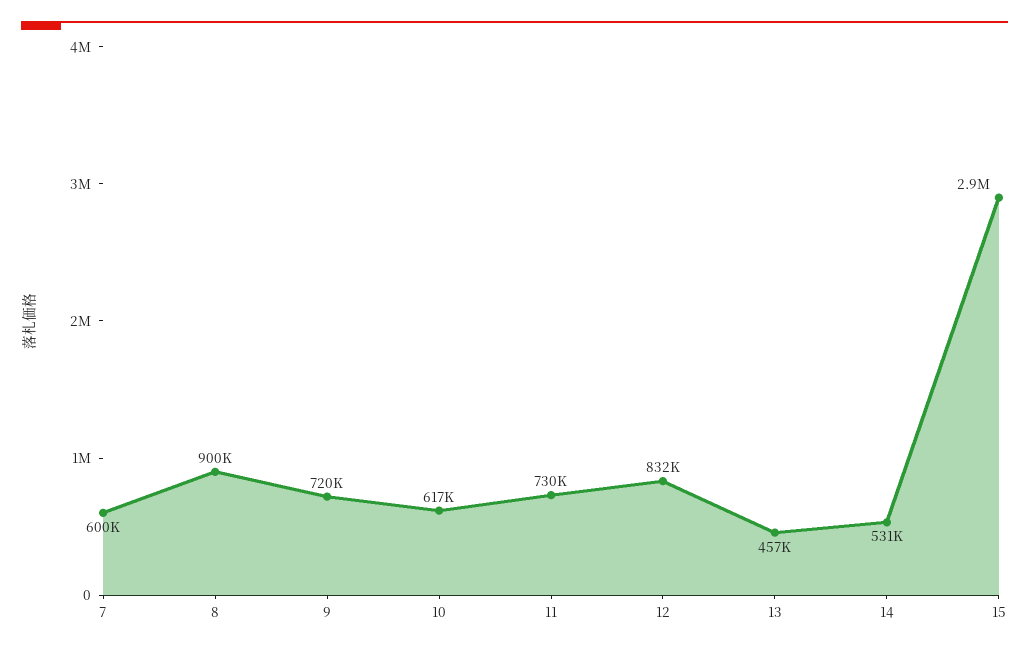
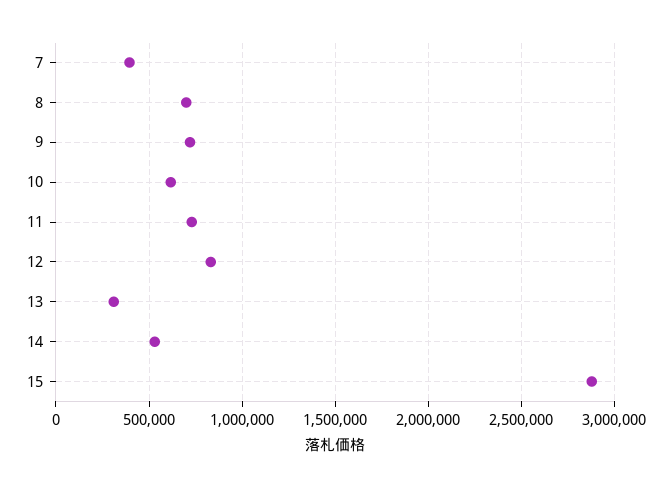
  {
-   "7": 600000,
+   "7": 400000,
-   "8": 900000,
+   "8": 700000,
    "9": 720000,
    "10": 617000,
    "11": 730000,
    "12": 832000,
-   "13": 457000,
+   "13": 300000,
    "14": 531000,
    "15": 2900000
  }

